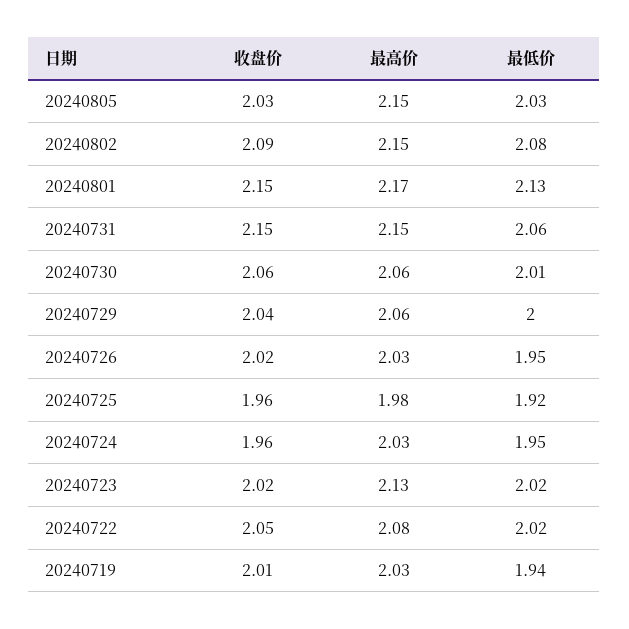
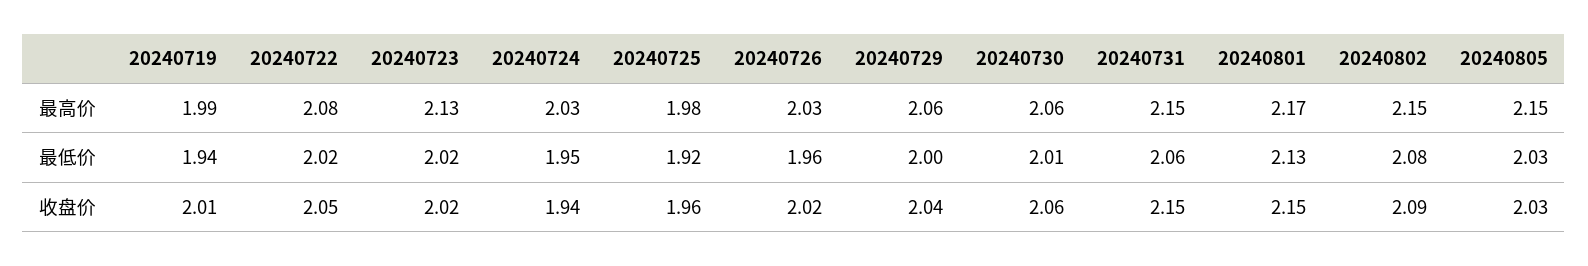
  {
    "收盘价": {
      "20240805": 2.03,
      "20240802": 2.09,
      "20240801": 2.15,
      "20240731": 2.15,
      "20240730": 2.06,
      "20240729": 2.04,
      "20240726": 2.02,
      "20240725": 1.96,
-     "20240724": 1.96,
+     "20240724": 1.94,
      "20240723": 2.02,
      "20240722": 2.05,
      "20240719": 2.01
    },
    "最高价": {
      "20240805": 2.15,
      "20240802": 2.15,
      "20240801": 2.17,
      "20240731": 2.15,
      "20240730": 2.06,
      "20240729": 2.06,
      "20240726": 2.03,
      "20240725": 1.98,
      "20240724": 2.03,
      "20240723": 2.13,
      "20240722": 2.08,
-     "20240719": 2.03
+     "20240719": 1.99
    },
    "最低价": {
      "20240805": 2.03,
      "20240802": 2.08,
      "20240801": 2.13,
      "20240731": 2.06,
      "20240730": 2.01,
      "20240729": 2,
-     "20240726": 1.95,
+     "20240726": 1.96,
      "20240725": 1.92,
      "20240724": 1.95,
      "20240723": 2.02,
      "20240722": 2.02,
      "20240719": 1.94
    }
  }

